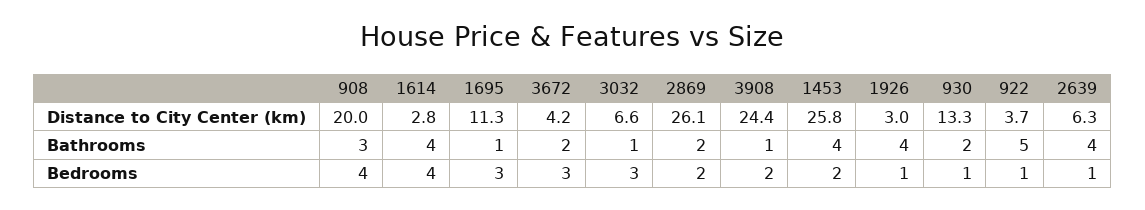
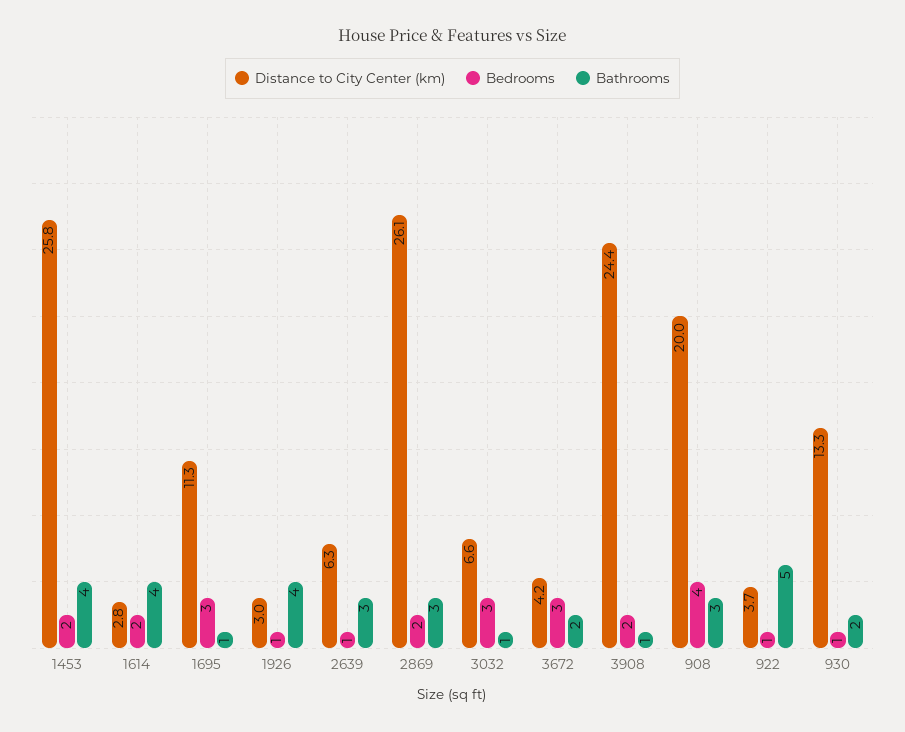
  {
    "Distance to City Center (km)": {
      "908": 20,
      "1614": 2.8,
      "1695": 11.3,
      "3672": 4.2,
      "3032": 6.6,
      "2869": 26.1,
      "3908": 24.4,
      "1453": 25.8,
      "1926": 3,
      "930": 13.3,
      "922": 3.7,
      "2639": 6.3
    },
    "Bathrooms": {
      "908": 3,
      "1614": 4,
      "1695": 1,
      "3672": 2,
      "3032": 1,
-     "2869": 2,
+     "2869": 3,
      "3908": 1,
      "1453": 4,
      "1926": 4,
      "930": 2,
      "922": 5,
-     "2639": 4
+     "2639": 3
    },
    "Bedrooms": {
      "908": 4,
-     "1614": 4,
+     "1614": 2,
      "1695": 3,
      "3672": 3,
      "3032": 3,
      "2869": 2,
      "3908": 2,
      "1453": 2,
      "1926": 1,
      "930": 1,
      "922": 1,
      "2639": 1
    }
  }

